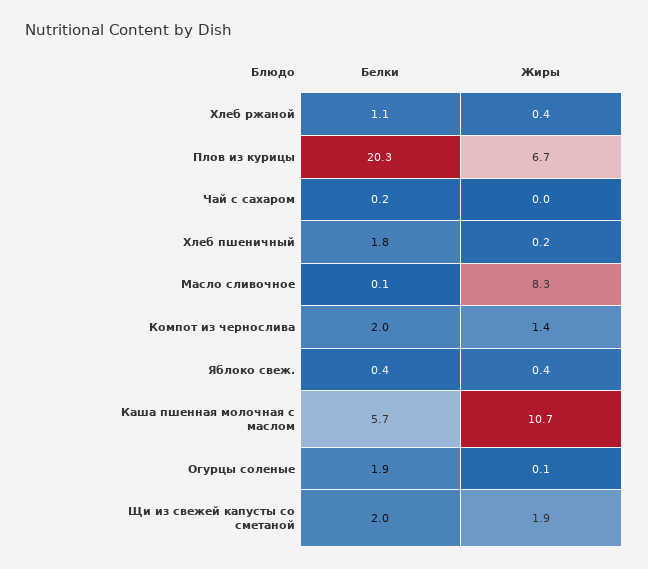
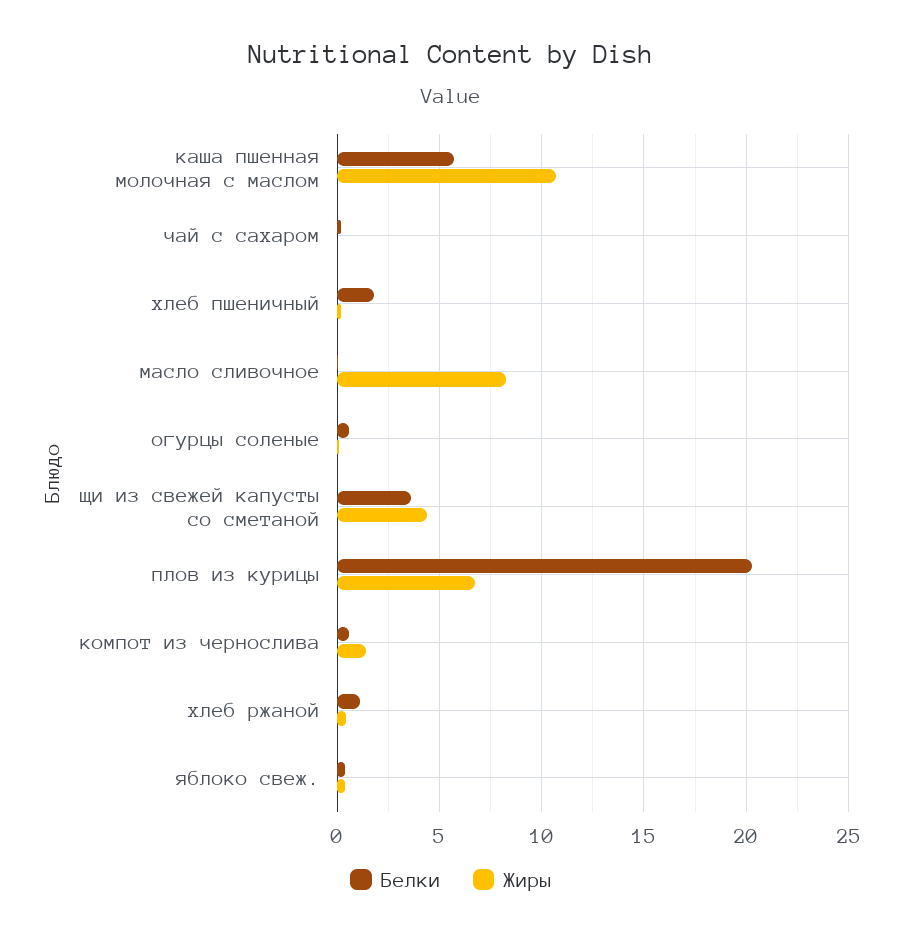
  {
    "Белки": {
      "Хлеб ржаной": 1.1,
      "Плов из курицы": 20.3,
      "Чай с сахаром": 0.2,
      "Хлеб пшеничный": 1.8,
      "Масло сливочное": 0.1,
-     "Компот из чернослива": 2,
+     "Компот из чернослива": 0.5,
      "Яблоко свеж.": 0.4,
      "Каша пшенная молочная с маслом": 5.7,
-     "Огурцы соленые": 1.9,
+     "Огурцы соленые": 0.5,
-     "Щи из свежей капусты со сметаной": 2
+     "Щи из свежей капусты со сметаной": 3.5
    },
    "Жиры": {
      "Хлеб ржаной": 0.4,
      "Плов из курицы": 6.7,
      "Чай с сахаром": 0,
      "Хлеб пшеничный": 0.2,
      "Масло сливочное": 8.3,
      "Компот из чернослива": 1.4,
      "Яблоко свеж.": 0.4,
      "Каша пшенная молочная с маслом": 10.7,
      "Огурцы соленые": 0.1,
-     "Щи из свежей капусты со сметаной": 1.9
+     "Щи из свежей капусты со сметаной": 4.5
    }
  }

